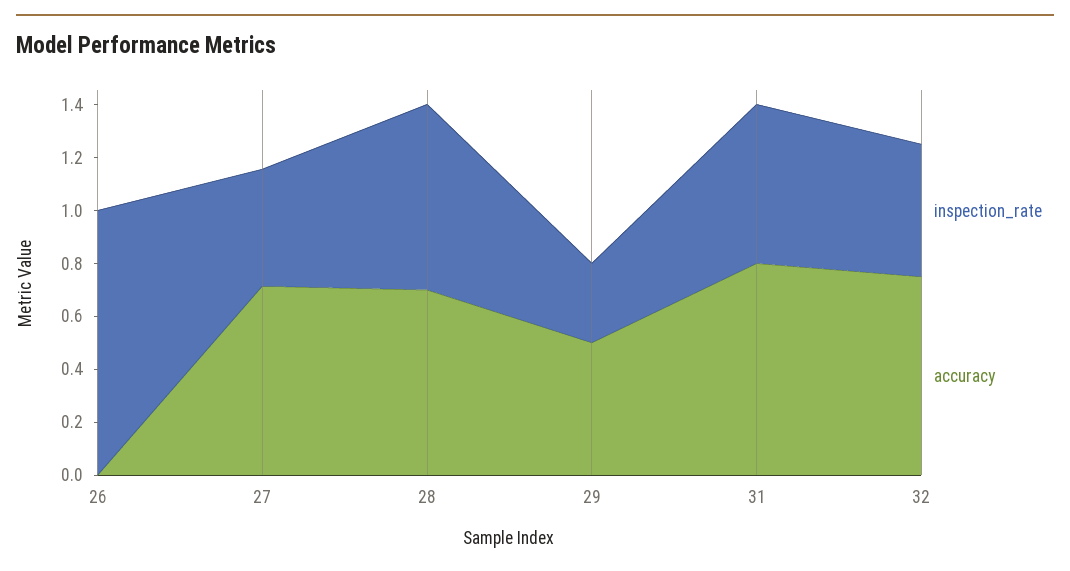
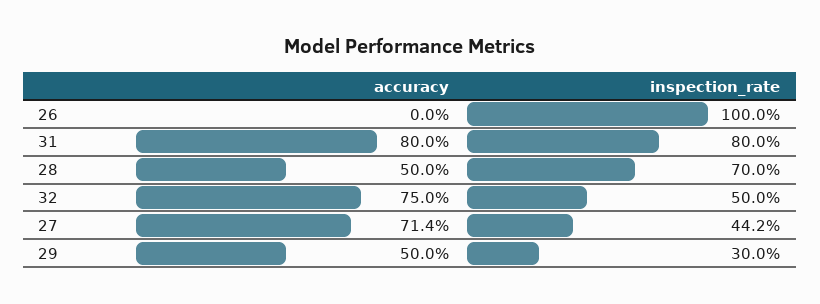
  {
    "inspection_rate": {
      "26": 1,
      "27": 0.442,
      "28": 0.7,
      "29": 0.3,
-     "31": 0.6,
+     "31": 0.8,
      "32": 0.5
    },
    "accuracy": {
      "26": 0,
      "27": 0.714,
-     "28": 0.7,
+     "28": 0.5,
      "29": 0.5,
      "31": 0.8,
      "32": 0.75
    }
  }

